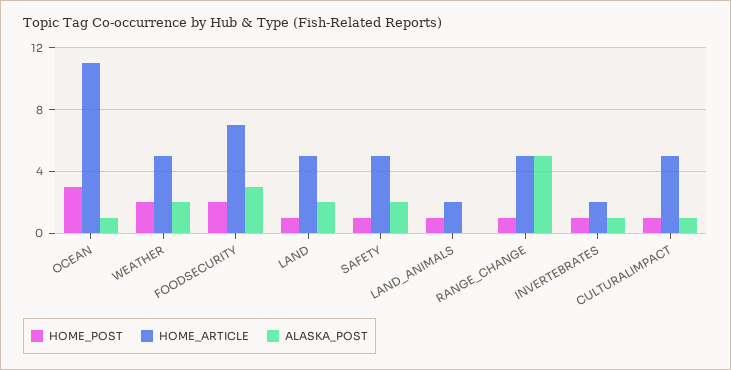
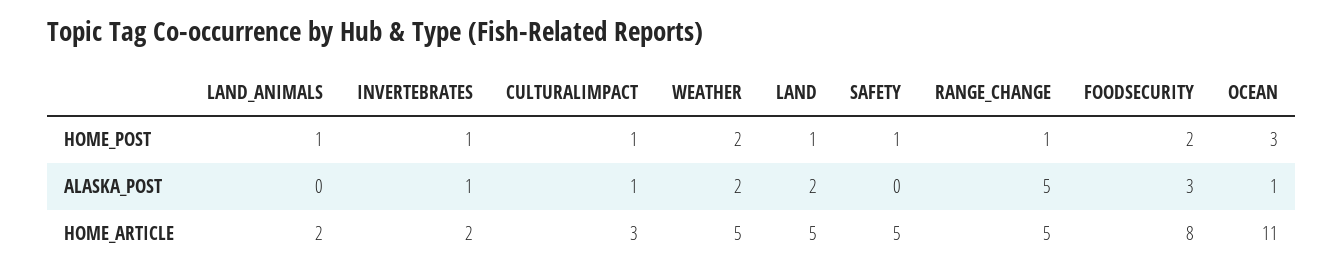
  {
    "HOME_POST": {
      "OCEAN": 3,
      "WEATHER": 2,
      "FOODSECURITY": 2,
      "LAND": 1,
      "SAFETY": 1,
      "LAND_ANIMALS": 1,
      "RANGE_CHANGE": 1,
      "INVERTEBRATES": 1,
      "CULTURALIMPACT": 1
    },
    "HOME_ARTICLE": {
      "OCEAN": 11,
      "WEATHER": 5,
-     "FOODSECURITY": 7,
+     "FOODSECURITY": 8,
      "LAND": 5,
      "SAFETY": 5,
      "LAND_ANIMALS": 2,
      "RANGE_CHANGE": 5,
      "INVERTEBRATES": 2,
-     "CULTURALIMPACT": 5
+     "CULTURALIMPACT": 3
    },
    "ALASKA_POST": {
      "OCEAN": 1,
      "WEATHER": 2,
      "FOODSECURITY": 3,
      "LAND": 2,
-     "SAFETY": 2,
+     "SAFETY": 0,
      "LAND_ANIMALS": 0,
      "RANGE_CHANGE": 5,
      "INVERTEBRATES": 1,
      "CULTURALIMPACT": 1
    }
  }

